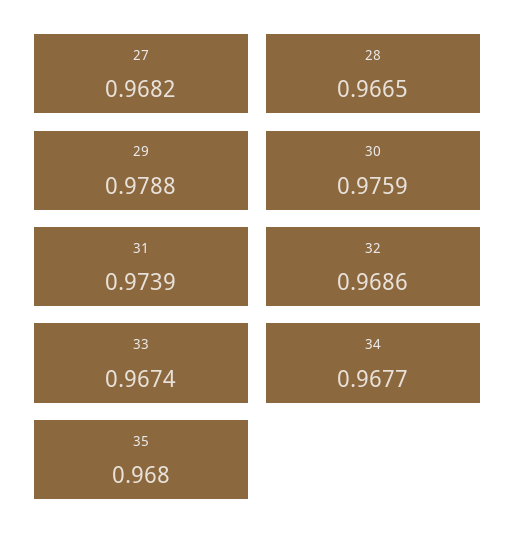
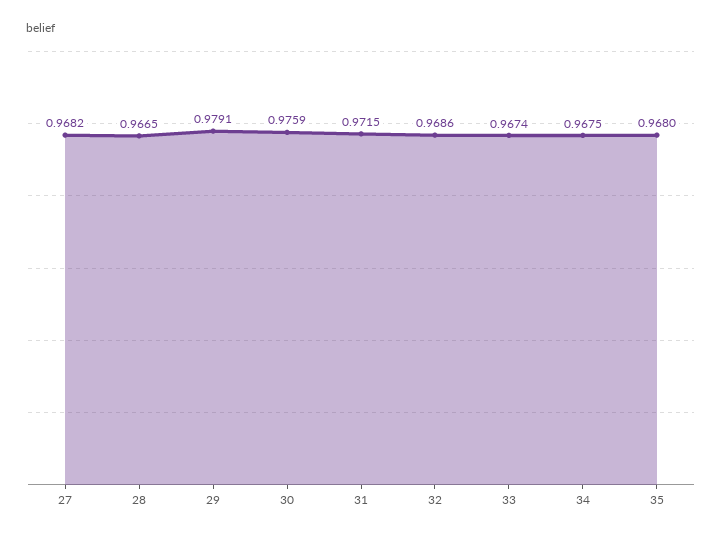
  {
    "27": 0.9682,
    "28": 0.9665,
-   "29": 0.9788,
+   "29": 0.9791,
    "30": 0.9759,
-   "31": 0.9739,
+   "31": 0.9715,
    "32": 0.9686,
    "33": 0.9674,
-   "34": 0.9677,
+   "34": 0.9675,
    "35": 0.968
  }

